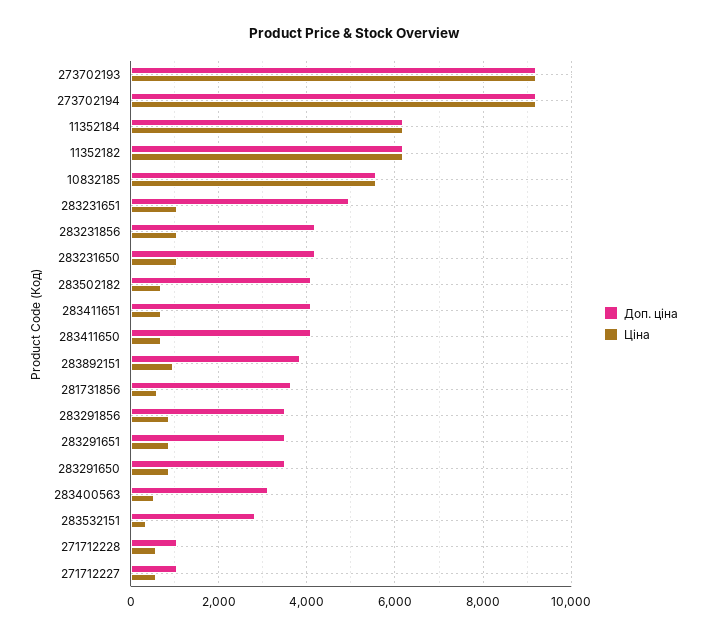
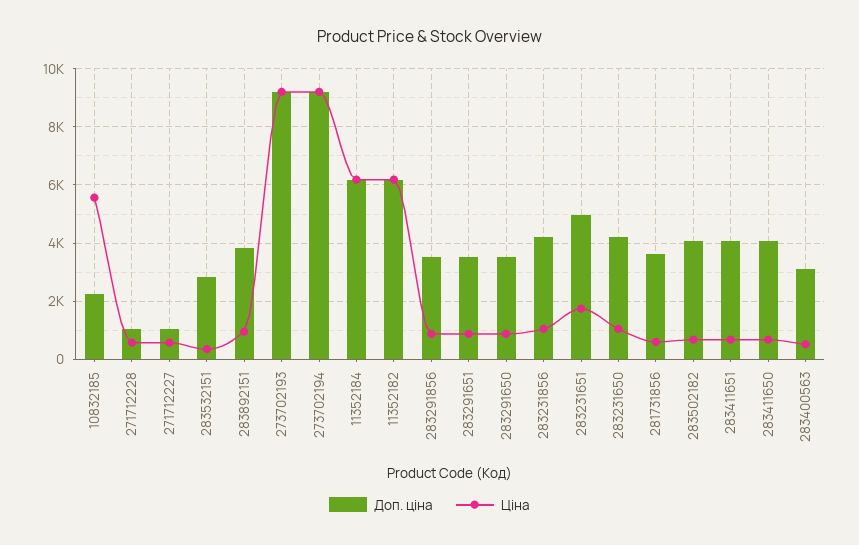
  {
    "Доп. ціна": {
      "273702193": 9200,
      "273702194": 9200,
      "11352184": 6200,
      "11352182": 6200,
-     "10832185": 5600,
+     "10832185": 2250,
      "283231651": 5000,
      "283231856": 4200,
      "283231650": 4200,
      "283502182": 4000,
      "283411651": 4000,
      "283411650": 4000,
      "283892151": 3800,
      "281731856": 3600,
      "283291856": 3600,
      "283291651": 3600,
      "283291650": 3600,
      "283400563": 3200,
      "283532151": 2800,
      "271712228": 1000,
      "271712227": 1000
    },
    "Ціна": {
      "273702193": 9200,
      "273702194": 9200,
      "11352184": 6200,
      "11352182": 6200,
      "10832185": 5600,
-     "283231651": 1000,
+     "283231651": 1750,
      "283231856": 1000,
      "283231650": 1000,
      "283502182": 600,
      "283411651": 600,
      "283411650": 600,
      "283892151": 1000,
      "281731856": 600,
      "283291856": 800,
      "283291651": 800,
      "283291650": 800,
      "283400563": 600,
      "283532151": 400,
      "271712228": 600,
      "271712227": 600
    }
  }

